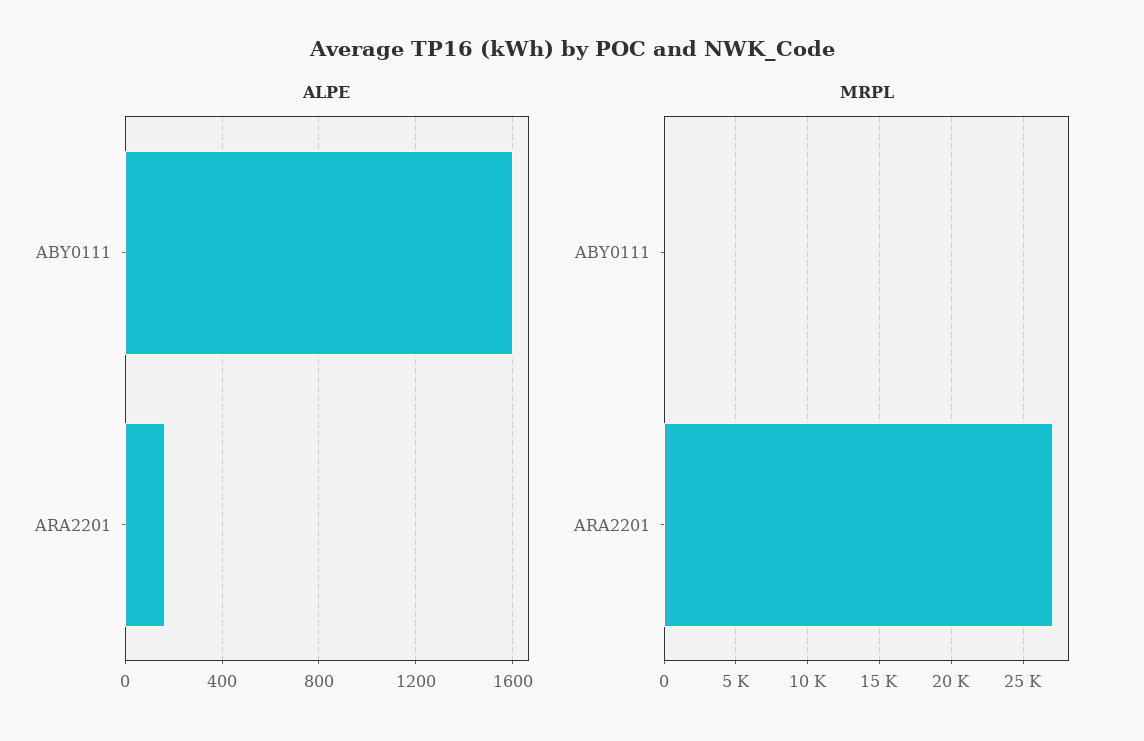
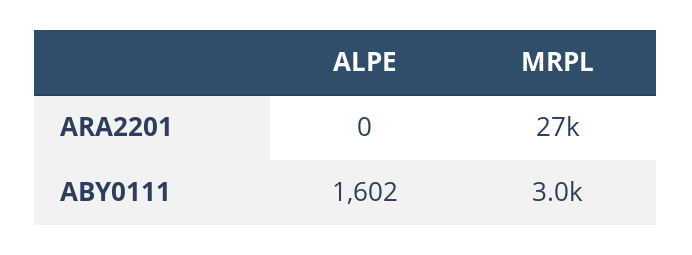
  {
    "ALPE": {
      "ABY0111": 1602,
-     "ARA2201": 150
+     "ARA2201": 0
    },
    "MRPL": {
-     "ABY0111": 0,
+     "ABY0111": 3000,
      "ARA2201": 27000
    }
  }

